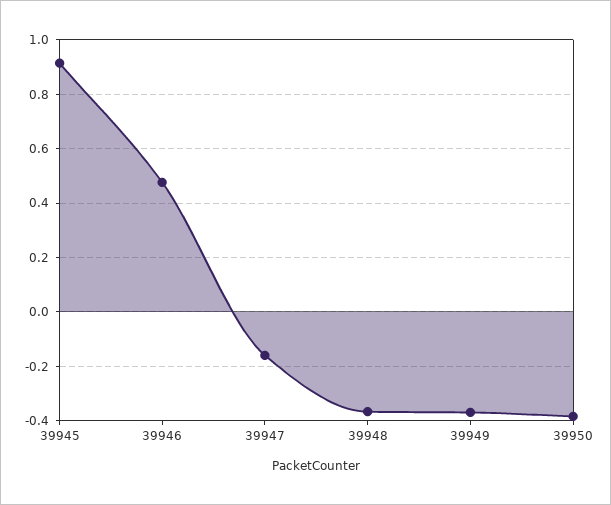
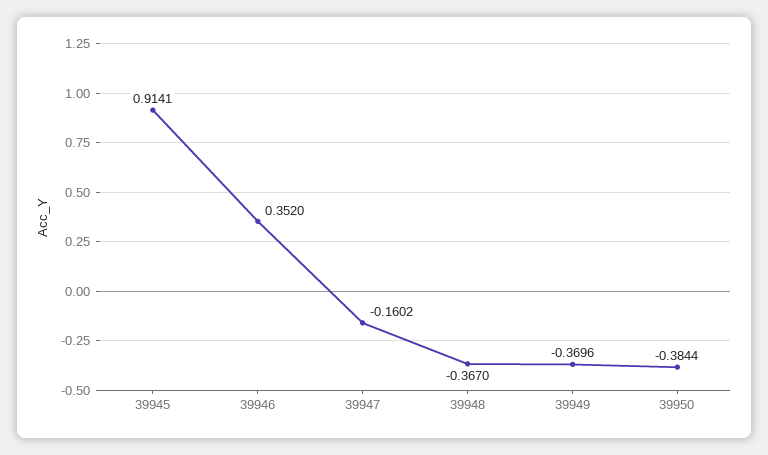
  {
    "39945": 0.9141,
-   "39946": 0.475,
+   "39946": 0.352,
    "39947": -0.1602,
    "39948": -0.367,
    "39949": -0.3696,
    "39950": -0.3844
  }

